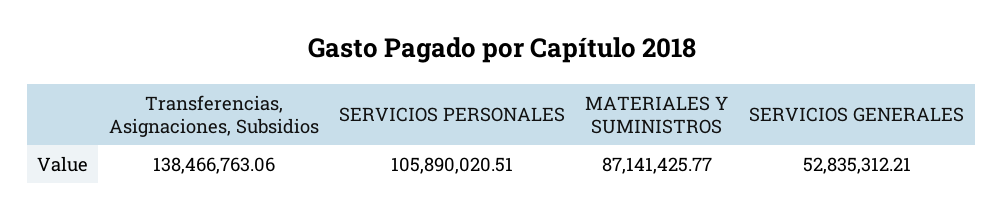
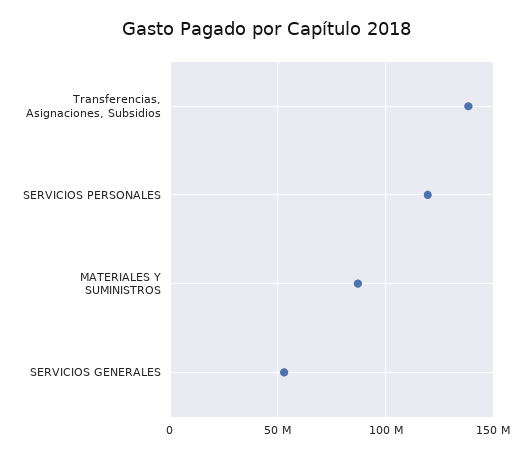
  {
    "Transferencias, Asignaciones, Subsidios": 138466763.06,
-   "SERVICIOS PERSONALES": 105890020.51,
+   "SERVICIOS PERSONALES": 120000000,
    "MATERIALES Y SUMINISTROS": 87141425.77,
    "SERVICIOS GENERALES": 52835312.21
  }

